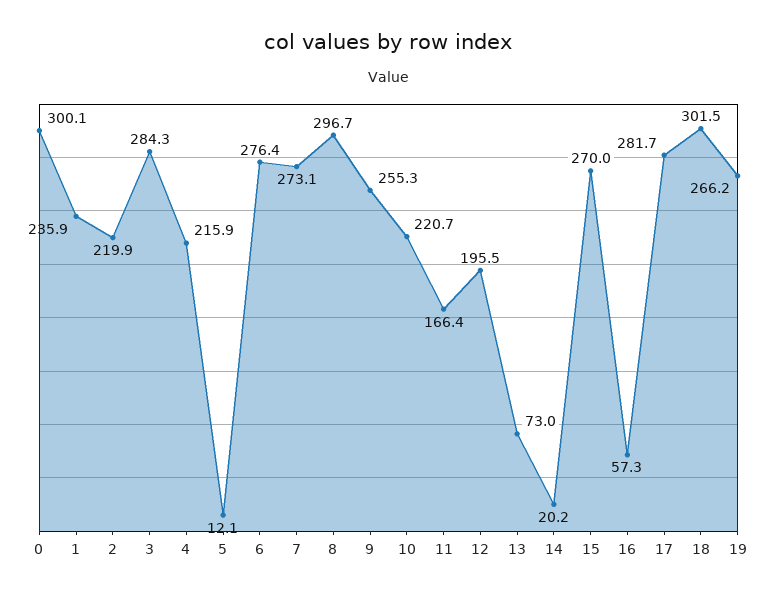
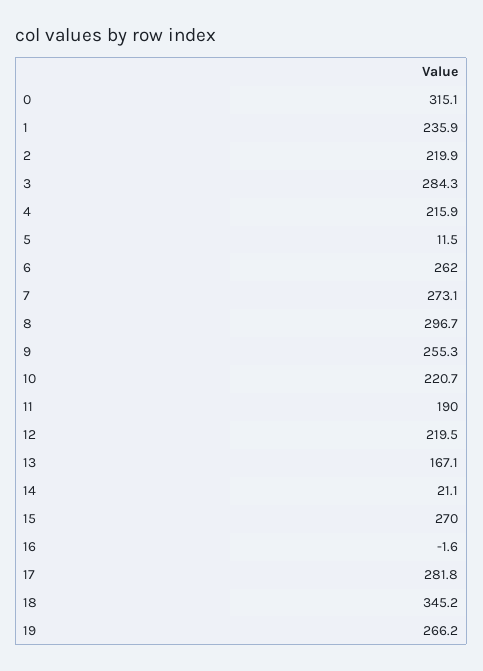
  {
-   "0": 300.1,
+   "0": 315.1,
    "1": 235.9,
    "2": 219.9,
    "3": 284.3,
    "4": 215.9,
-   "5": 12.1,
+   "5": 11.5,
-   "6": 276.4,
+   "6": 262,
    "7": 273.1,
    "8": 296.7,
    "9": 255.3,
    "10": 220.7,
-   "11": 166.4,
+   "11": 190,
-   "12": 195.5,
+   "12": 219.5,
-   "13": 73,
+   "13": 167.1,
-   "14": 20.2,
+   "14": 21.1,
    "15": 270,
-   "16": 57.3,
+   "16": -1.6,
-   "17": 281.7,
+   "17": 281.8,
-   "18": 301.5,
+   "18": 345.2,
    "19": 266.2
  }

